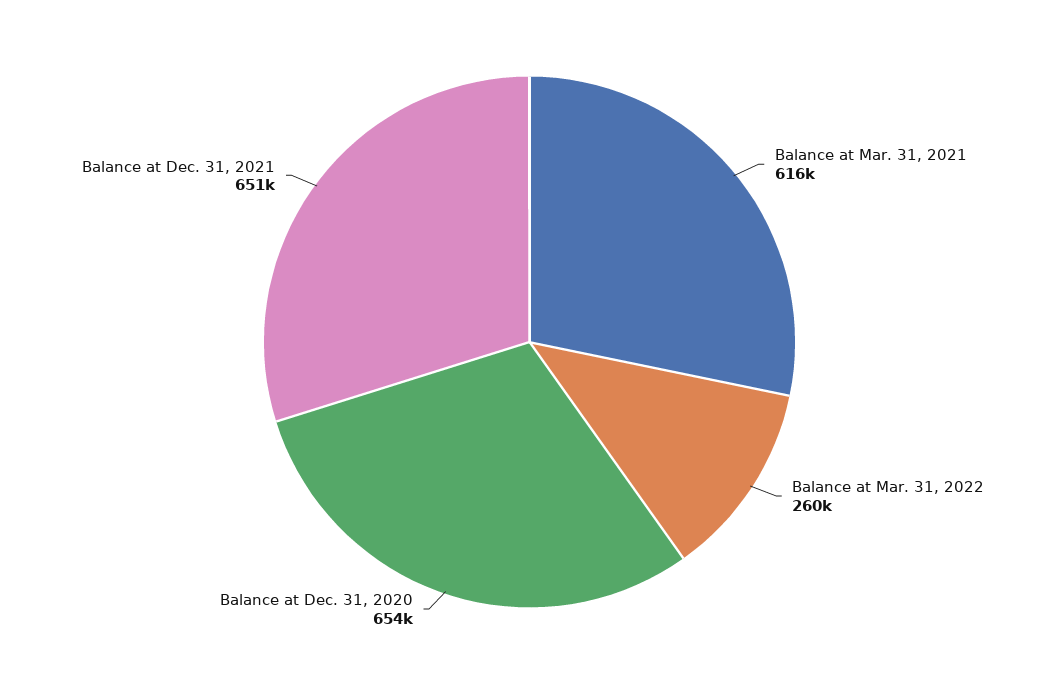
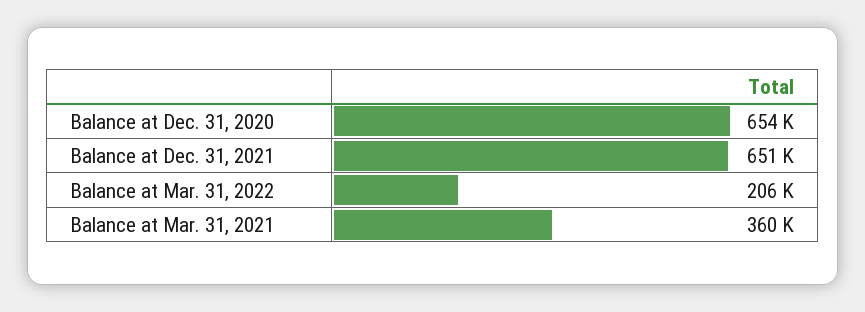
  {
-   "Balance at Mar. 31, 2021": 616000,
+   "Balance at Mar. 31, 2021": 360000,
-   "Balance at Mar. 31, 2022": 260000,
+   "Balance at Mar. 31, 2022": 206000,
    "Balance at Dec. 31, 2020": 654000,
    "Balance at Dec. 31, 2021": 651000
  }

